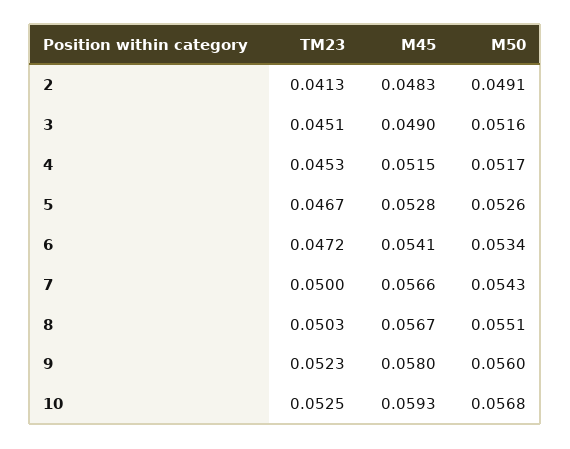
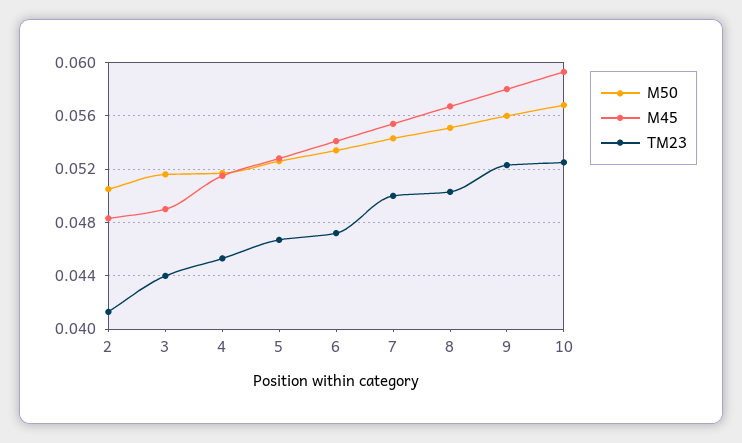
  {
    "TM23": {
      "2": 0.0413,
-     "3": 0.0451,
+     "3": 0.044,
      "4": 0.0453,
      "5": 0.0467,
      "6": 0.0472,
      "7": 0.05,
      "8": 0.0503,
      "9": 0.0523,
      "10": 0.0525
    },
    "M45": {
      "2": 0.0483,
      "3": 0.049,
      "4": 0.0515,
      "5": 0.0528,
      "6": 0.0541,
-     "7": 0.0566,
+     "7": 0.0555,
      "8": 0.0567,
      "9": 0.058,
      "10": 0.0593
    },
    "M50": {
-     "2": 0.0491,
+     "2": 0.0505,
      "3": 0.0516,
      "4": 0.0517,
      "5": 0.0526,
      "6": 0.0534,
      "7": 0.0543,
      "8": 0.0551,
      "9": 0.056,
      "10": 0.0568
    }
  }

